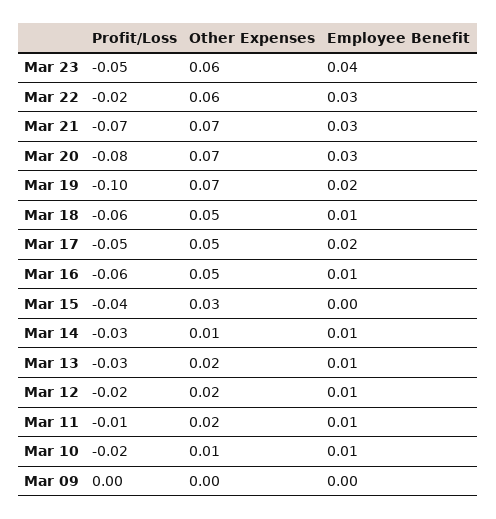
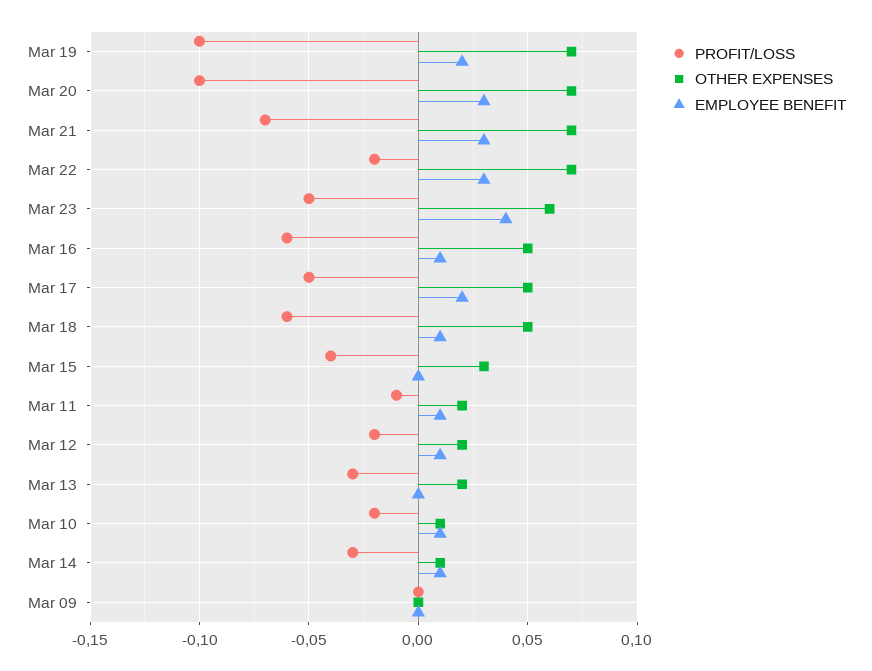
  {
    "Profit/Loss": {
      "Mar 23": -0.05,
      "Mar 22": -0.02,
      "Mar 21": -0.07,
-     "Mar 20": -0.08,
+     "Mar 20": -0.1,
      "Mar 19": -0.1,
      "Mar 18": -0.06,
      "Mar 17": -0.05,
      "Mar 16": -0.06,
      "Mar 15": -0.04,
      "Mar 14": -0.03,
      "Mar 13": -0.03,
      "Mar 12": -0.02,
      "Mar 11": -0.01,
      "Mar 10": -0.02,
      "Mar 09": 0
    },
    "Other Expenses": {
      "Mar 23": 0.06,
-     "Mar 22": 0.06,
+     "Mar 22": 0.07,
      "Mar 21": 0.07,
      "Mar 20": 0.07,
      "Mar 19": 0.07,
      "Mar 18": 0.05,
      "Mar 17": 0.05,
      "Mar 16": 0.05,
      "Mar 15": 0.03,
      "Mar 14": 0.01,
      "Mar 13": 0.02,
      "Mar 12": 0.02,
      "Mar 11": 0.02,
      "Mar 10": 0.01,
      "Mar 09": 0
    },
    "Employee Benefit": {
      "Mar 23": 0.04,
      "Mar 22": 0.03,
      "Mar 21": 0.03,
      "Mar 20": 0.03,
      "Mar 19": 0.02,
      "Mar 18": 0.01,
      "Mar 17": 0.02,
      "Mar 16": 0.01,
      "Mar 15": 0,
      "Mar 14": 0.01,
-     "Mar 13": 0.01,
+     "Mar 13": 0,
      "Mar 12": 0.01,
      "Mar 11": 0.01,
      "Mar 10": 0.01,
      "Mar 09": 0
    }
  }

